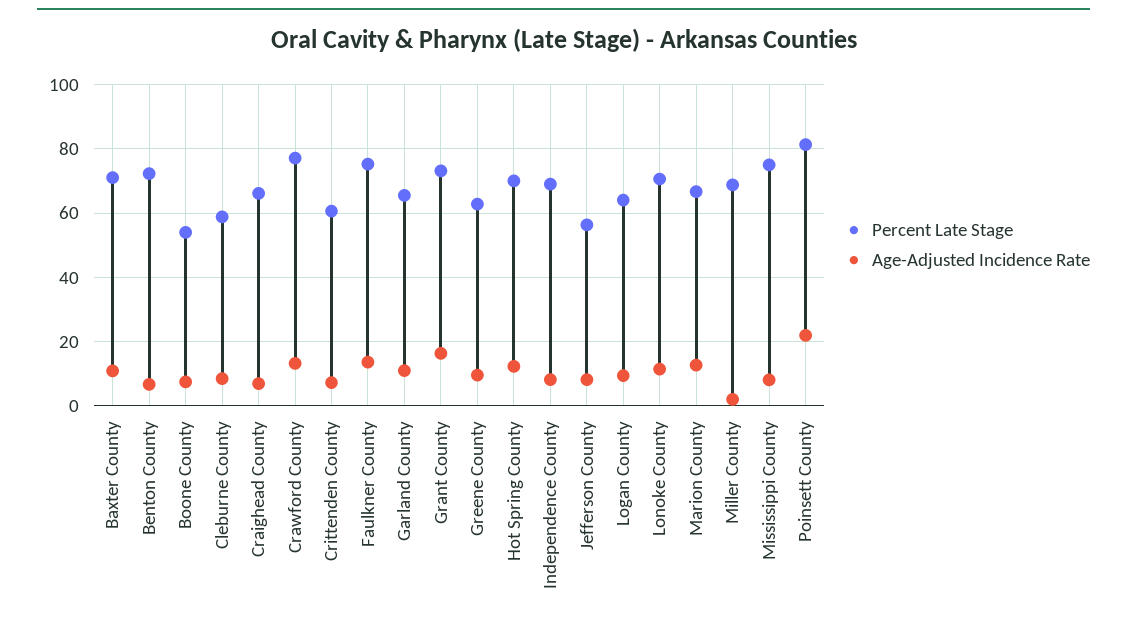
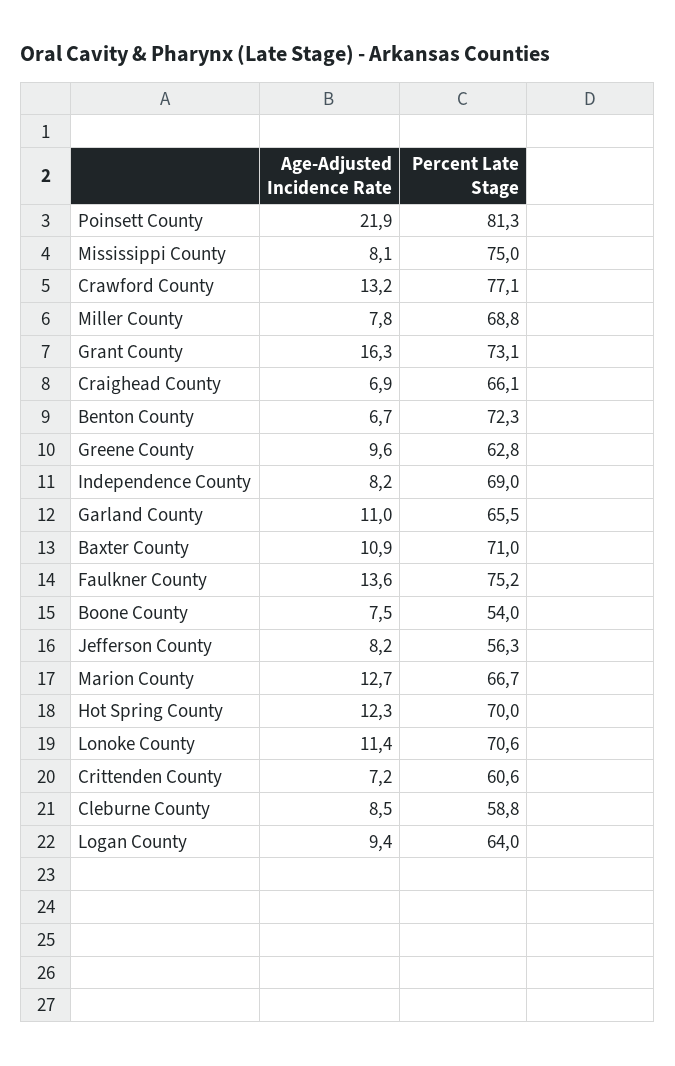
  {
    "Percent Late Stage": {
      "Baxter County": 71,
      "Benton County": 72.3,
      "Boone County": 54,
      "Cleburne County": 58.8,
      "Craighead County": 66.1,
      "Crawford County": 77.1,
      "Crittenden County": 60.6,
      "Faulkner County": 75.2,
      "Garland County": 65.5,
      "Grant County": 73.1,
      "Greene County": 62.8,
      "Hot Spring County": 70,
      "Independence County": 69,
      "Jefferson County": 56.3,
      "Logan County": 64,
      "Lonoke County": 70.6,
      "Marion County": 66.7,
      "Miller County": 68.8,
      "Mississippi County": 75,
      "Poinsett County": 81.3
    },
    "Age-Adjusted Incidence Rate": {
      "Baxter County": 10.9,
      "Benton County": 6.7,
      "Boone County": 7.5,
      "Cleburne County": 8.5,
      "Craighead County": 6.9,
      "Crawford County": 13.2,
      "Crittenden County": 7.2,
      "Faulkner County": 13.6,
      "Garland County": 11,
      "Grant County": 16.3,
      "Greene County": 9.6,
      "Hot Spring County": 12.3,
      "Independence County": 8.2,
      "Jefferson County": 8.2,
      "Logan County": 9.4,
      "Lonoke County": 11.4,
      "Marion County": 12.7,
-     "Miller County": 2,
+     "Miller County": 7.8,
      "Mississippi County": 8.1,
      "Poinsett County": 21.9
    }
  }

